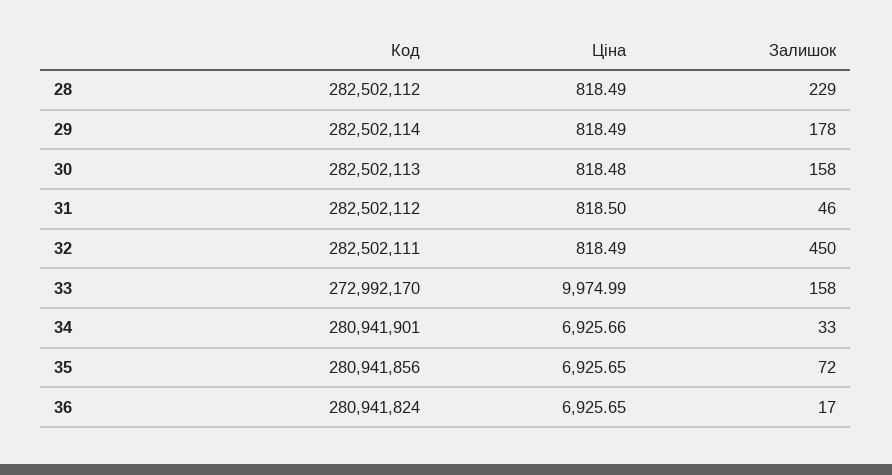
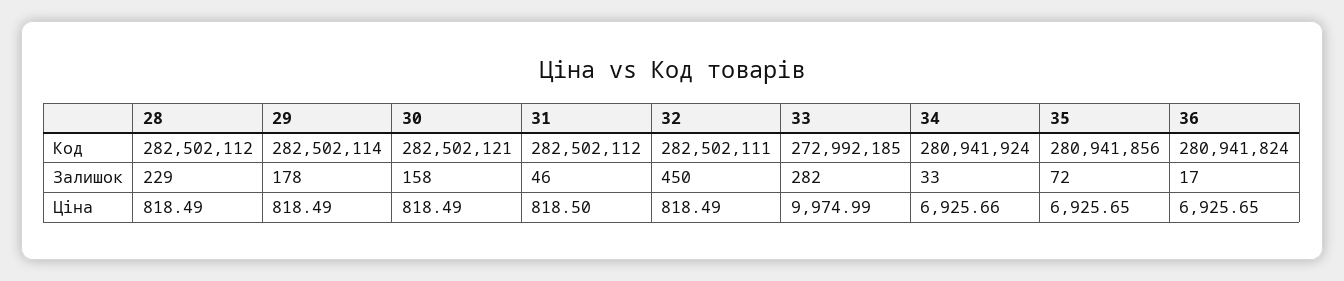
  {
    "Код": {
      "28": 282502112,
      "29": 282502114,
-     "30": 282502113,
+     "30": 282502121,
      "31": 282502112,
      "32": 282502111,
-     "33": 272992170,
+     "33": 272992185,
-     "34": 280941901,
+     "34": 280941924,
      "35": 280941856,
      "36": 280941824
    },
    "Ціна": {
      "28": 818.49,
      "29": 818.49,
-     "30": 818.48,
+     "30": 818.49,
      "31": 818.5,
      "32": 818.49,
      "33": 9974.99,
      "34": 6925.66,
      "35": 6925.65,
      "36": 6925.65
    },
    "Залишок": {
      "28": 229,
      "29": 178,
      "30": 158,
      "31": 46,
      "32": 450,
-     "33": 158,
+     "33": 282,
      "34": 33,
      "35": 72,
      "36": 17
    }
  }

